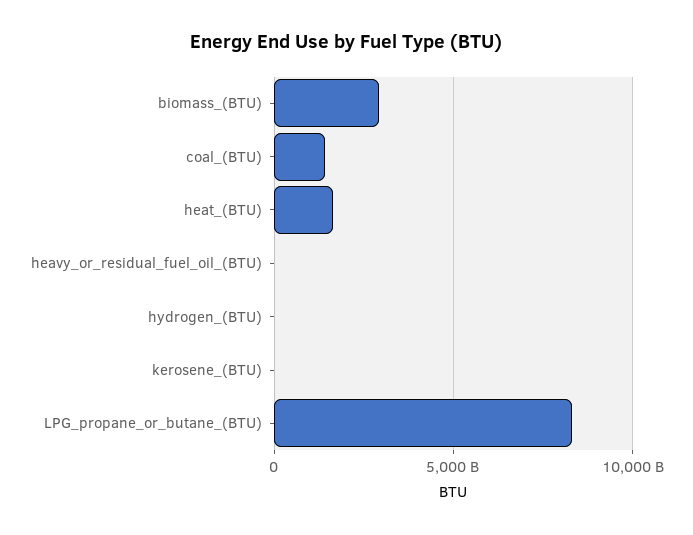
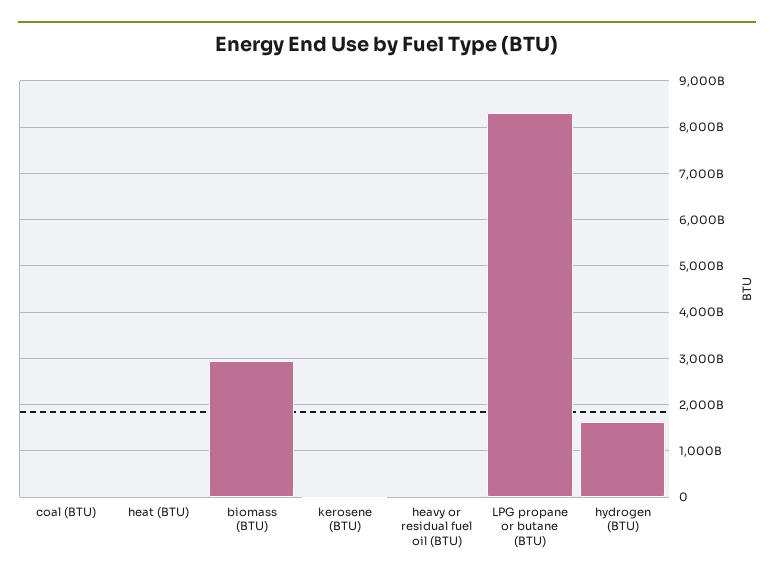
  {
    "biomass_(BTU)": 3000000000000,
-   "coal_(BTU)": 1500000000000,
+   "coal_(BTU)": 0,
-   "heat_(BTU)": 1500000000000,
+   "heat_(BTU)": 0,
    "heavy_or_residual_fuel_oil_(BTU)": 0,
-   "hydrogen_(BTU)": 0,
+   "hydrogen_(BTU)": 1600000000000,
    "kerosene_(BTU)": 0,
    "LPG_propane_or_butane_(BTU)": 8400000000000
  }

